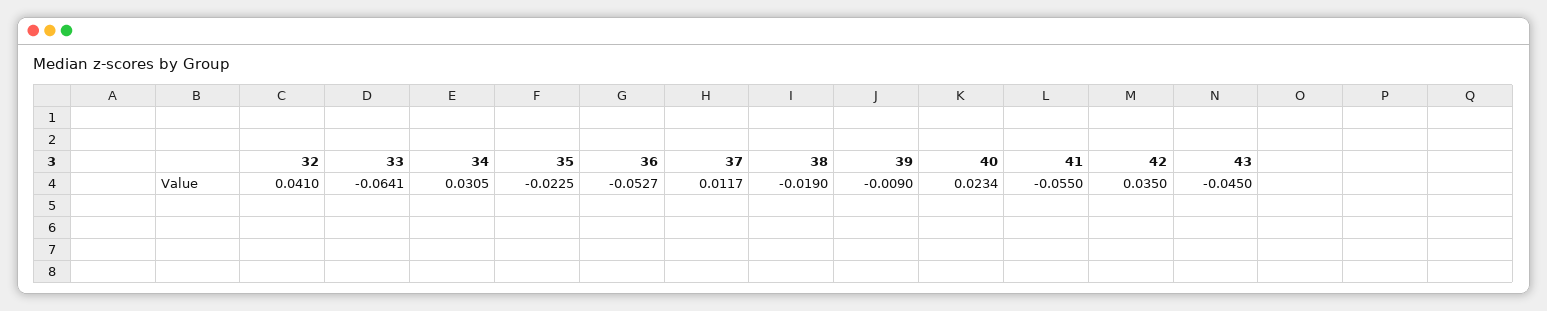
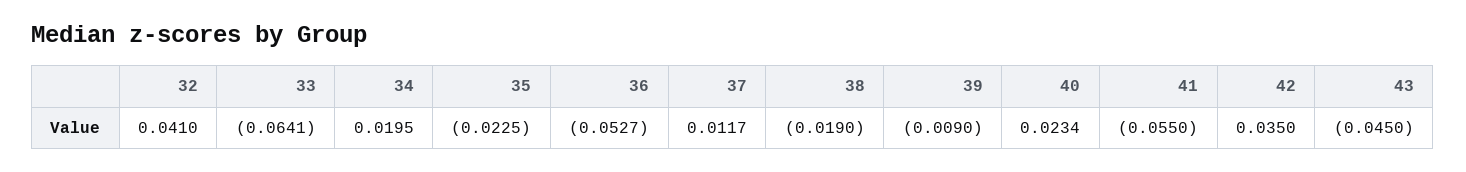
  {
    "32": 0.041,
    "33": -0.0641,
-   "34": 0.0305,
+   "34": 0.0195,
    "35": -0.0225,
    "36": -0.0527,
    "37": 0.0117,
    "38": -0.019,
    "39": -0.009,
    "40": 0.0234,
    "41": -0.055,
    "42": 0.035,
    "43": -0.045
  }

